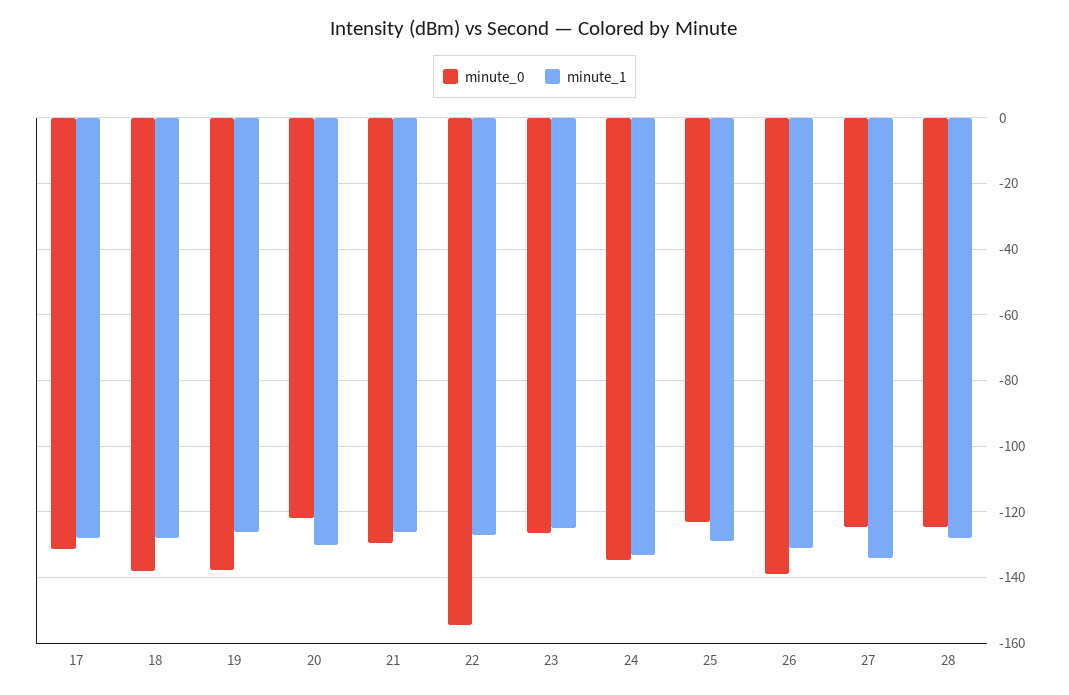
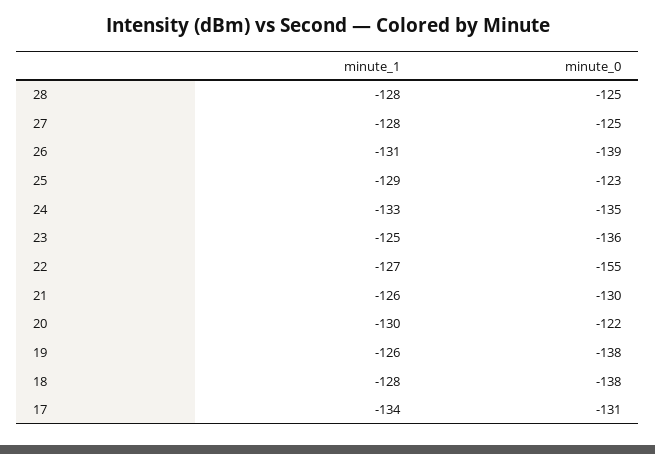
  {
    "minute_0": {
      "17": -131,
      "18": -138,
      "19": -138,
      "20": -122,
      "21": -130,
      "22": -155,
-     "23": -126,
+     "23": -136,
      "24": -135,
      "25": -123,
      "26": -139,
      "27": -125,
      "28": -125
    },
    "minute_1": {
-     "17": -128,
+     "17": -134,
      "18": -128,
      "19": -126,
      "20": -130,
      "21": -126,
      "22": -127,
      "23": -125,
      "24": -133,
      "25": -129,
      "26": -131,
-     "27": -134,
+     "27": -128,
      "28": -128
    }
  }

